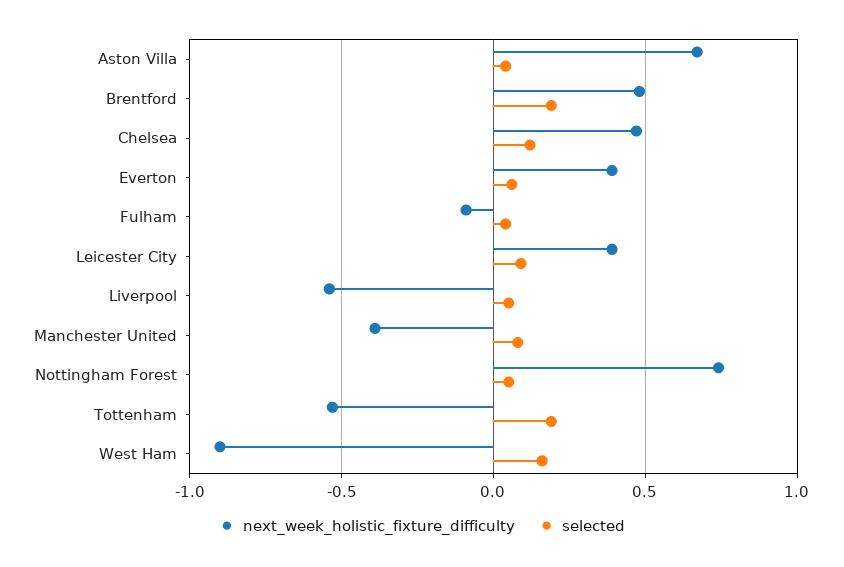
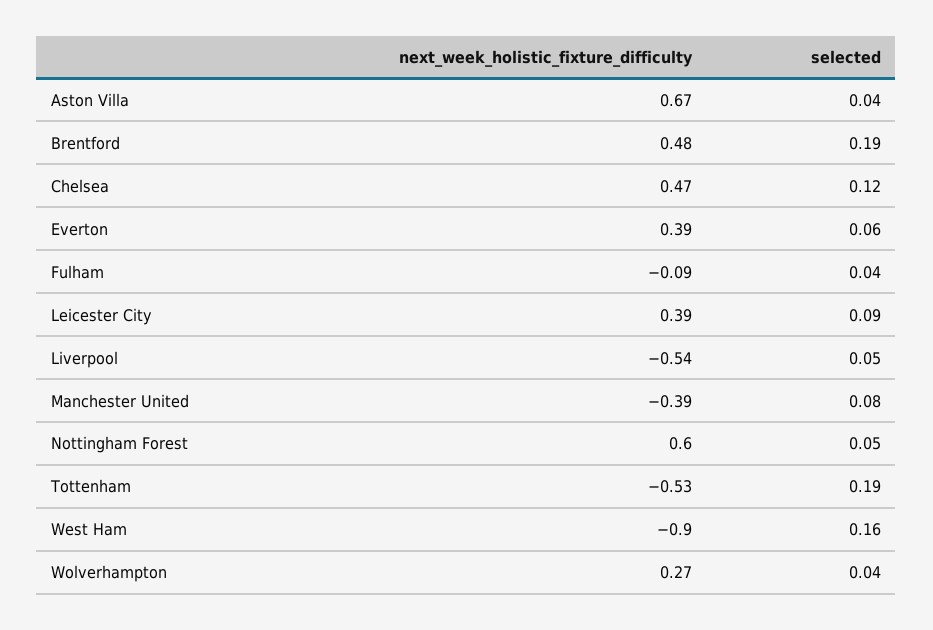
  {
    "next_week_holistic_fixture_difficulty": {
      "Aston Villa": 0.67,
      "Brentford": 0.48,
      "Chelsea": 0.47,
      "Everton": 0.39,
      "Fulham": -0.09,
      "Leicester City": 0.39,
      "Liverpool": -0.54,
      "Manchester United": -0.39,
-     "Nottingham Forest": 0.75,
+     "Nottingham Forest": 0.6,
      "Tottenham": -0.53,
-     "West Ham": -0.9
+     "West Ham": -0.9,
+     "Wolverhampton": 0.27
    },
    "selected": {
      "Aston Villa": 0.04,
      "Brentford": 0.19,
      "Chelsea": 0.12,
      "Everton": 0.06,
      "Fulham": 0.04,
      "Leicester City": 0.09,
      "Liverpool": 0.05,
      "Manchester United": 0.08,
      "Nottingham Forest": 0.05,
      "Tottenham": 0.19,
-     "West Ham": 0.16
+     "West Ham": 0.16,
+     "Wolverhampton": 0.04
    }
  }

